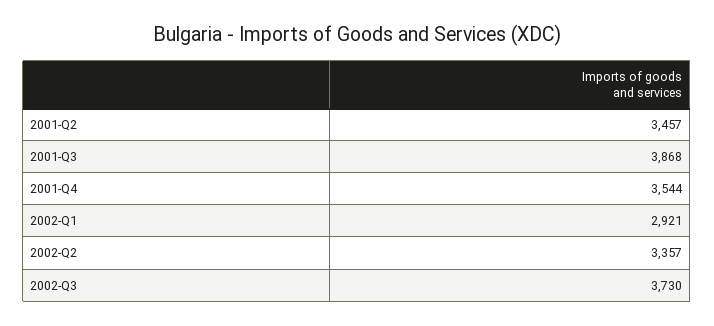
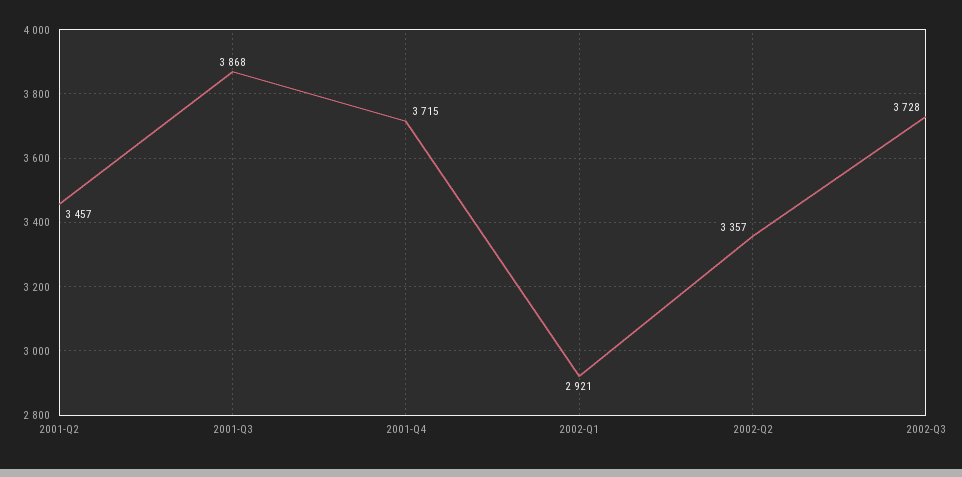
  {
    "2001-Q2": 3457,
    "2001-Q3": 3868,
-   "2001-Q4": 3544,
+   "2001-Q4": 3715,
    "2002-Q1": 2921,
    "2002-Q2": 3357,
-   "2002-Q3": 3730
+   "2002-Q3": 3728
  }

